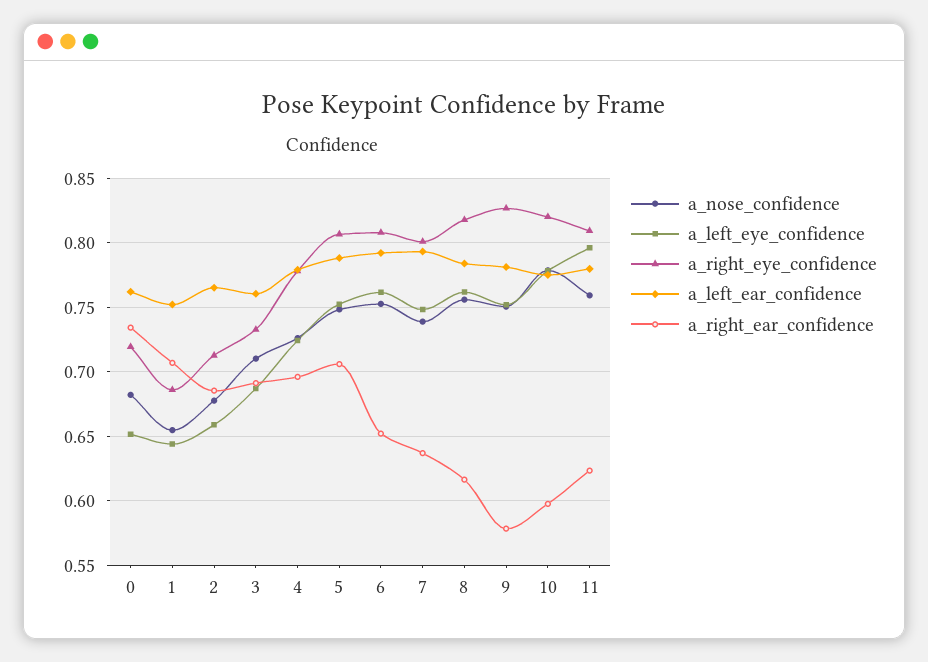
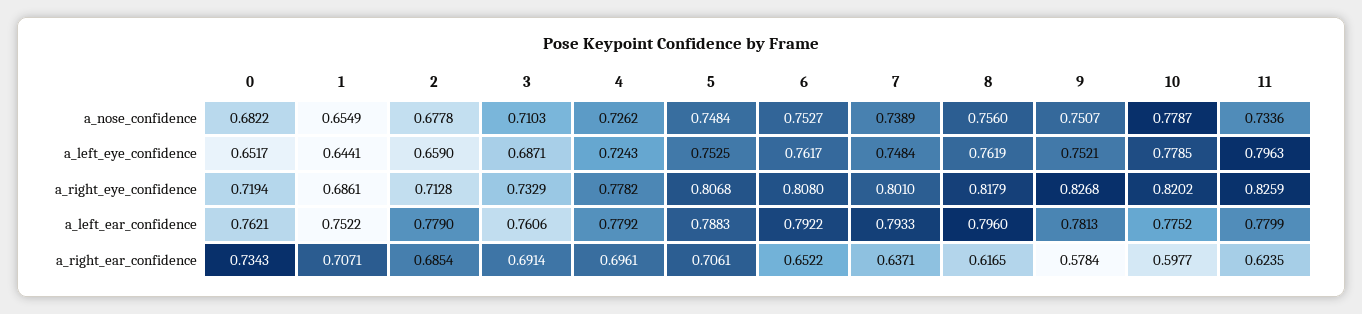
  {
    "a_nose_confidence": {
      "0": 0.6822,
      "1": 0.6549,
      "2": 0.6778,
      "3": 0.7103,
      "4": 0.7262,
      "5": 0.7484,
      "6": 0.7527,
      "7": 0.7389,
      "8": 0.756,
      "9": 0.7507,
      "10": 0.7787,
-     "11": 0.76
+     "11": 0.7336
    },
    "a_left_eye_confidence": {
      "0": 0.6517,
      "1": 0.6441,
      "2": 0.659,
      "3": 0.6871,
      "4": 0.7243,
      "5": 0.7525,
      "6": 0.7617,
      "7": 0.7484,
      "8": 0.7619,
      "9": 0.7521,
      "10": 0.7785,
      "11": 0.7963
    },
    "a_right_eye_confidence": {
      "0": 0.7194,
      "1": 0.6861,
      "2": 0.7128,
      "3": 0.7329,
      "4": 0.7782,
      "5": 0.8068,
      "6": 0.808,
      "7": 0.801,
      "8": 0.8179,
      "9": 0.8268,
      "10": 0.8202,
-     "11": 0.81
+     "11": 0.8259
    },
    "a_left_ear_confidence": {
      "0": 0.7621,
      "1": 0.7522,
-     "2": 0.765,
+     "2": 0.779,
      "3": 0.7606,
      "4": 0.7792,
      "5": 0.7883,
      "6": 0.7922,
      "7": 0.7933,
-     "8": 0.785,
+     "8": 0.796,
      "9": 0.7813,
      "10": 0.7752,
      "11": 0.7799
    },
    "a_right_ear_confidence": {
      "0": 0.7343,
      "1": 0.7071,
      "2": 0.6854,
      "3": 0.6914,
      "4": 0.6961,
      "5": 0.7061,
      "6": 0.6522,
      "7": 0.6371,
      "8": 0.6165,
      "9": 0.5784,
      "10": 0.5977,
      "11": 0.6235
    }
  }

